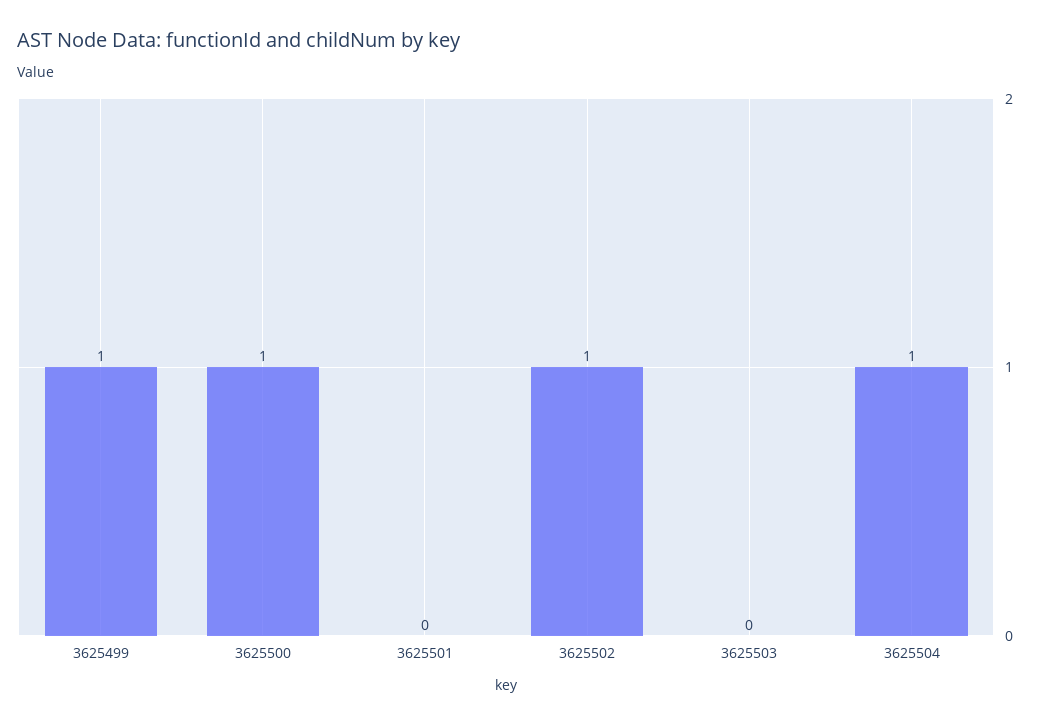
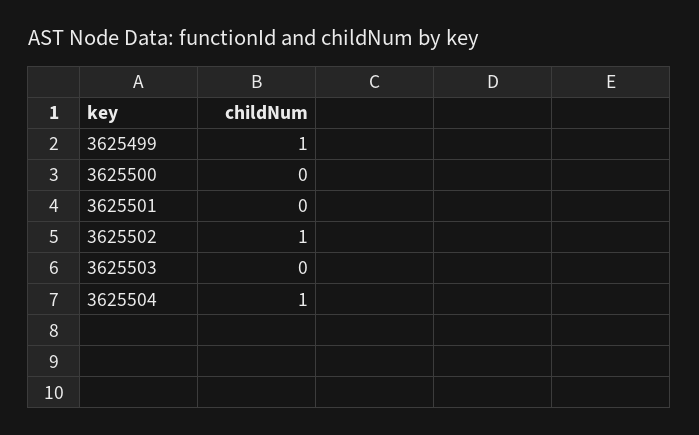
  {
    "3625499": 1,
-   "3625500": 1,
+   "3625500": 0,
    "3625501": 0,
    "3625502": 1,
    "3625503": 0,
    "3625504": 1
  }

